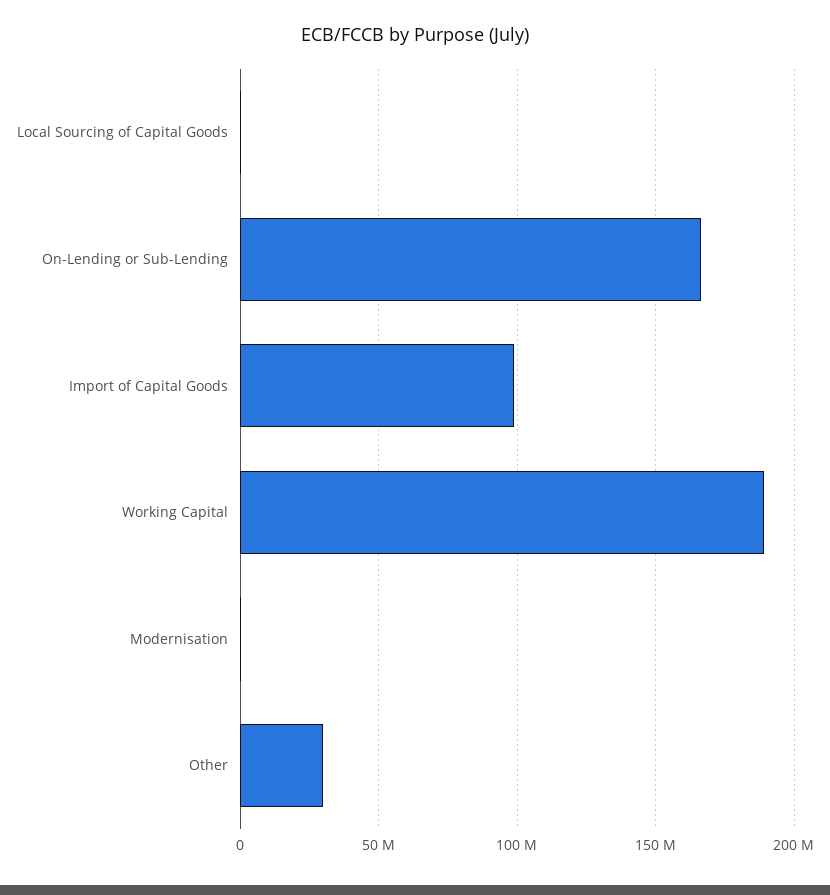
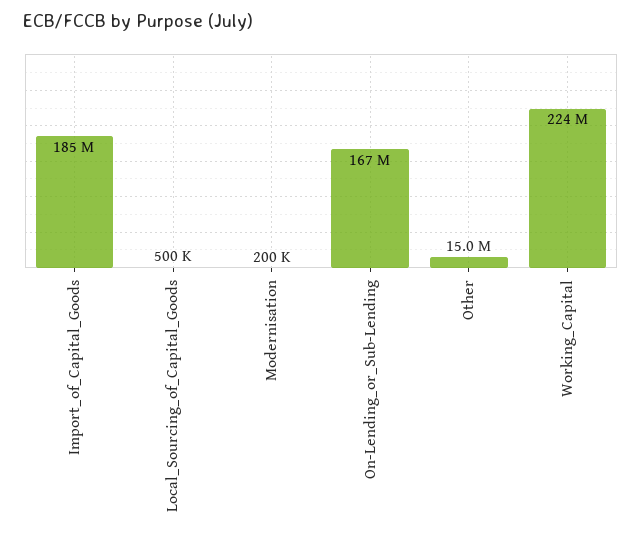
  {
    "Local Sourcing of Capital Goods": 500000,
    "On-Lending or Sub-Lending": 167000000,
-   "Import of Capital Goods": 100000000,
+   "Import of Capital Goods": 185000000,
-   "Working Capital": 190000000,
+   "Working Capital": 224000000,
    "Modernisation": 200000,
-   "Other": 30000000
+   "Other": 15000000
  }

